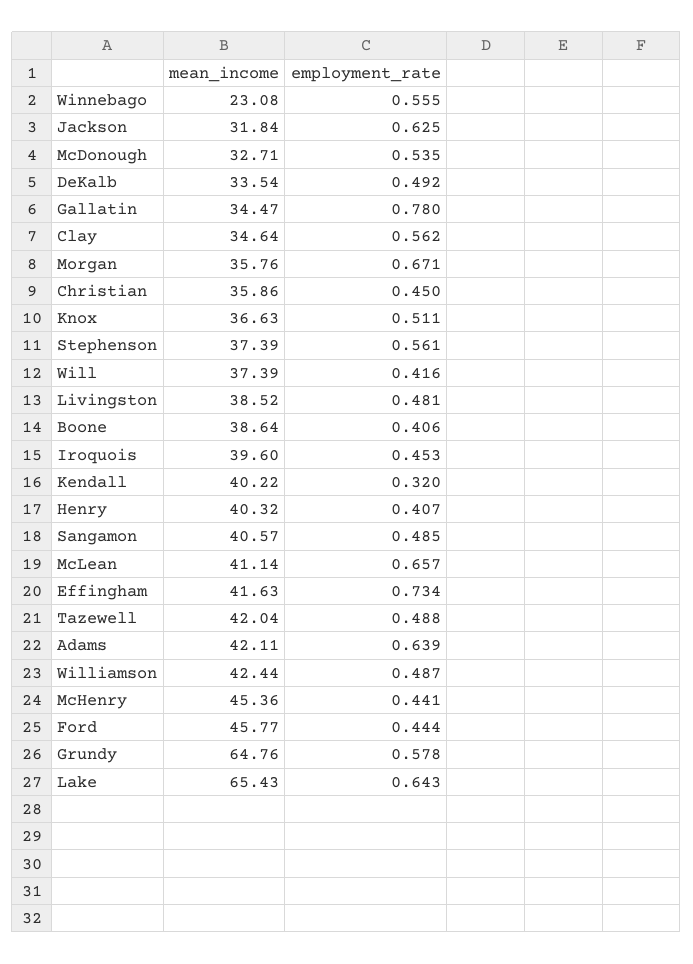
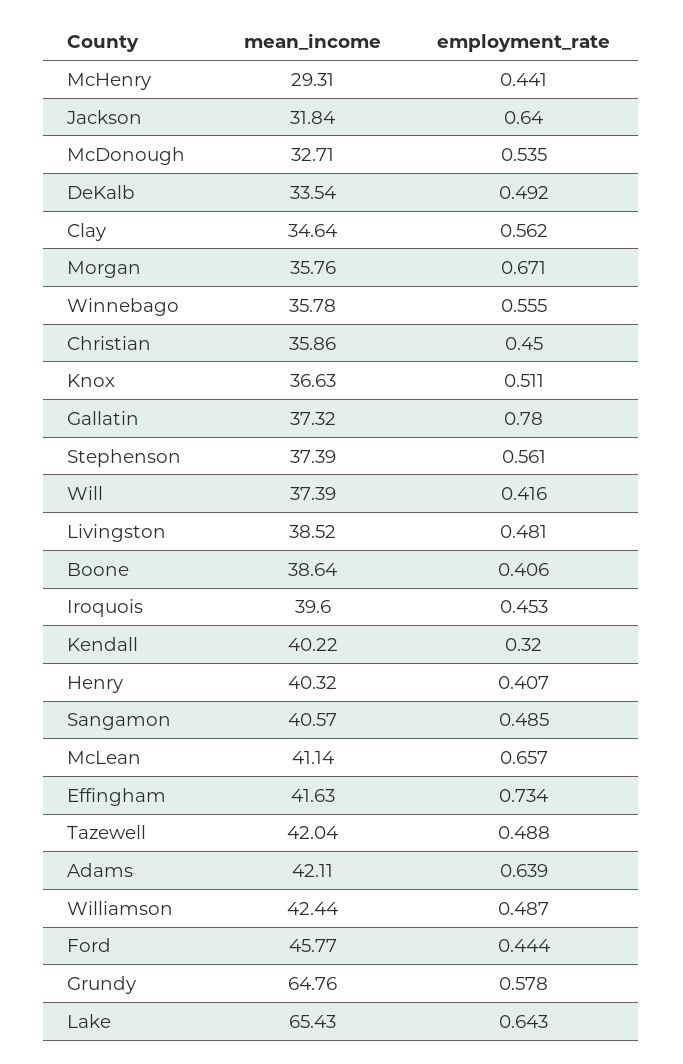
  {
    "mean_income": {
-     "Winnebago": 23.08,
+     "Winnebago": 35.78,
      "Jackson": 31.84,
      "McDonough": 32.71,
      "DeKalb": 33.54,
-     "Gallatin": 34.47,
+     "Gallatin": 37.32,
      "Clay": 34.64,
      "Morgan": 35.76,
      "Christian": 35.86,
      "Knox": 36.63,
      "Stephenson": 37.39,
      "Will": 37.39,
      "Livingston": 38.52,
      "Boone": 38.64,
      "Iroquois": 39.6,
      "Kendall": 40.22,
      "Henry": 40.32,
      "Sangamon": 40.57,
      "McLean": 41.14,
      "Effingham": 41.63,
      "Tazewell": 42.04,
      "Adams": 42.11,
      "Williamson": 42.44,
-     "McHenry": 45.36,
+     "McHenry": 29.31,
      "Ford": 45.77,
      "Grundy": 64.76,
      "Lake": 65.43
    },
    "employment_rate": {
      "Winnebago": 0.555,
-     "Jackson": 0.625,
+     "Jackson": 0.64,
      "McDonough": 0.535,
      "DeKalb": 0.492,
      "Gallatin": 0.78,
      "Clay": 0.562,
      "Morgan": 0.671,
      "Christian": 0.45,
      "Knox": 0.511,
      "Stephenson": 0.561,
      "Will": 0.416,
      "Livingston": 0.481,
      "Boone": 0.406,
      "Iroquois": 0.453,
      "Kendall": 0.32,
      "Henry": 0.407,
      "Sangamon": 0.485,
      "McLean": 0.657,
      "Effingham": 0.734,
      "Tazewell": 0.488,
      "Adams": 0.639,
      "Williamson": 0.487,
      "McHenry": 0.441,
      "Ford": 0.444,
      "Grundy": 0.578,
      "Lake": 0.643
    }
  }

